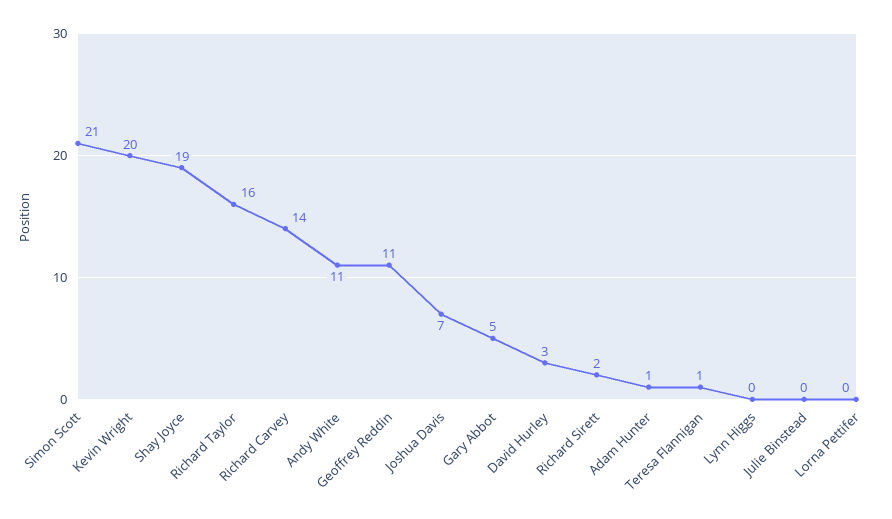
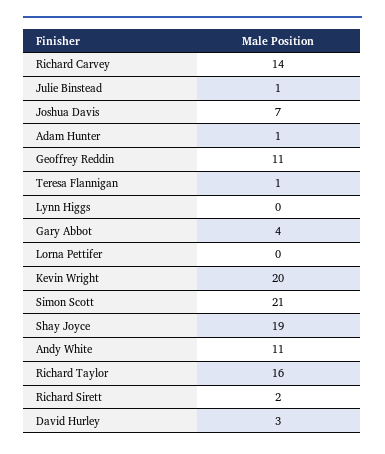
  {
    "Simon Scott": 21,
    "Kevin Wright": 20,
    "Shay Joyce": 19,
    "Richard Taylor": 16,
    "Richard Carvey": 14,
    "Andy White": 11,
    "Geoffrey Reddin": 11,
    "Joshua Davis": 7,
-   "Gary Abbot": 5,
+   "Gary Abbot": 4,
    "David Hurley": 3,
    "Richard Sirett": 2,
    "Adam Hunter": 1,
    "Teresa Flannigan": 1,
    "Lynn Higgs": 0,
-   "Julie Binstead": 0,
+   "Julie Binstead": 1,
    "Lorna Pettifer": 0
  }

